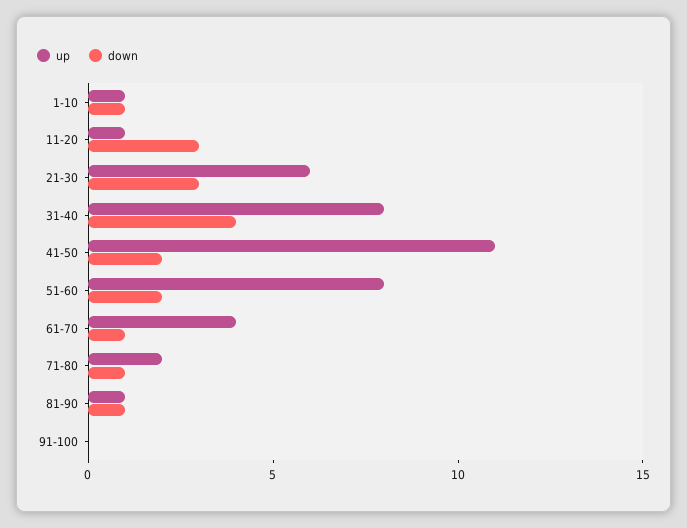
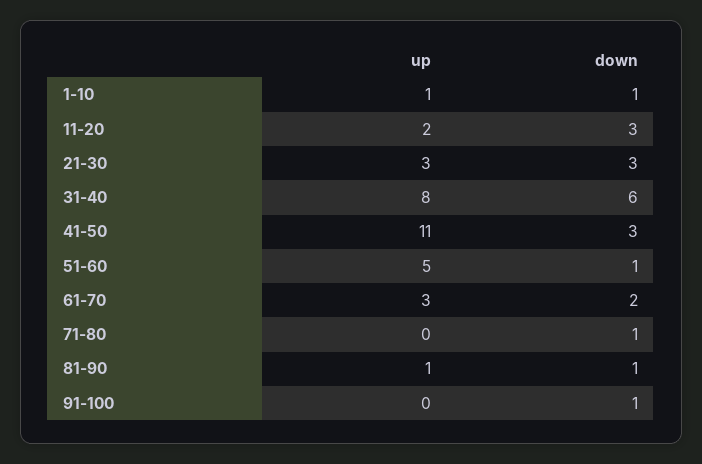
  {
    "up": {
      "1-10": 1,
-     "11-20": 1,
+     "11-20": 2,
-     "21-30": 6,
+     "21-30": 3,
      "31-40": 8,
      "41-50": 11,
-     "51-60": 8,
+     "51-60": 5,
-     "61-70": 4,
+     "61-70": 3,
-     "71-80": 2,
+     "71-80": 0,
      "81-90": 1,
      "91-100": 0
    },
    "down": {
      "1-10": 1,
      "11-20": 3,
      "21-30": 3,
-     "31-40": 4,
+     "31-40": 6,
-     "41-50": 2,
+     "41-50": 3,
-     "51-60": 2,
+     "51-60": 1,
-     "61-70": 1,
+     "61-70": 2,
      "71-80": 1,
      "81-90": 1,
-     "91-100": 0
+     "91-100": 1
    }
  }

